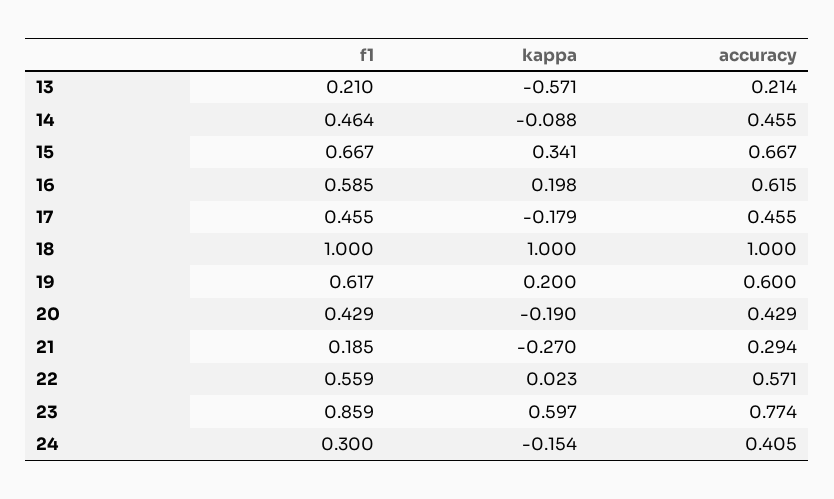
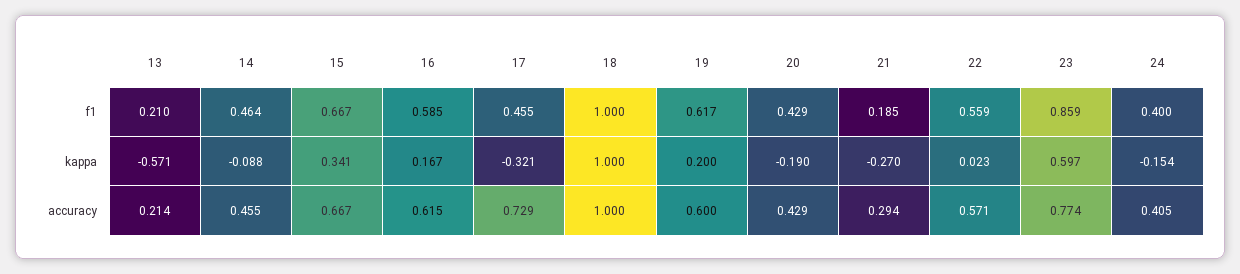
  {
    "f1": {
      "13": 0.21,
      "14": 0.464,
      "15": 0.667,
      "16": 0.585,
      "17": 0.455,
      "18": 1,
      "19": 0.617,
      "20": 0.429,
      "21": 0.185,
      "22": 0.559,
      "23": 0.859,
-     "24": 0.3
+     "24": 0.4
    },
    "kappa": {
      "13": -0.571,
      "14": -0.088,
      "15": 0.341,
-     "16": 0.198,
+     "16": 0.167,
-     "17": -0.179,
+     "17": -0.321,
      "18": 1,
      "19": 0.2,
      "20": -0.19,
      "21": -0.27,
      "22": 0.023,
      "23": 0.597,
      "24": -0.154
    },
    "accuracy": {
      "13": 0.214,
      "14": 0.455,
      "15": 0.667,
      "16": 0.615,
-     "17": 0.455,
+     "17": 0.729,
      "18": 1,
      "19": 0.6,
      "20": 0.429,
      "21": 0.294,
      "22": 0.571,
      "23": 0.774,
      "24": 0.405
    }
  }

